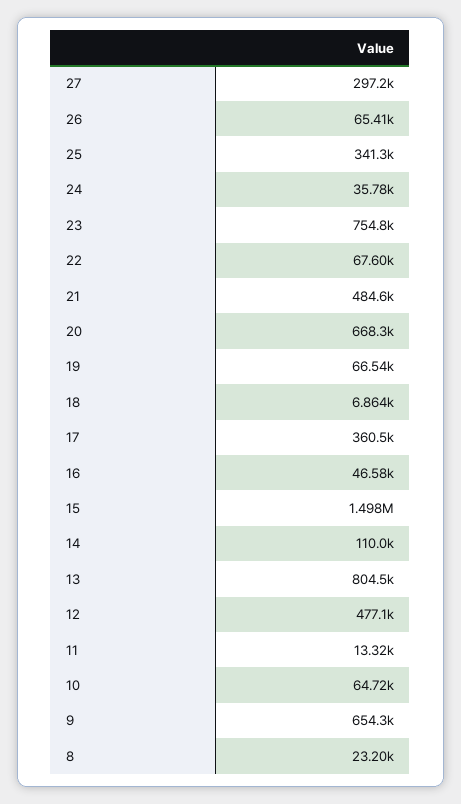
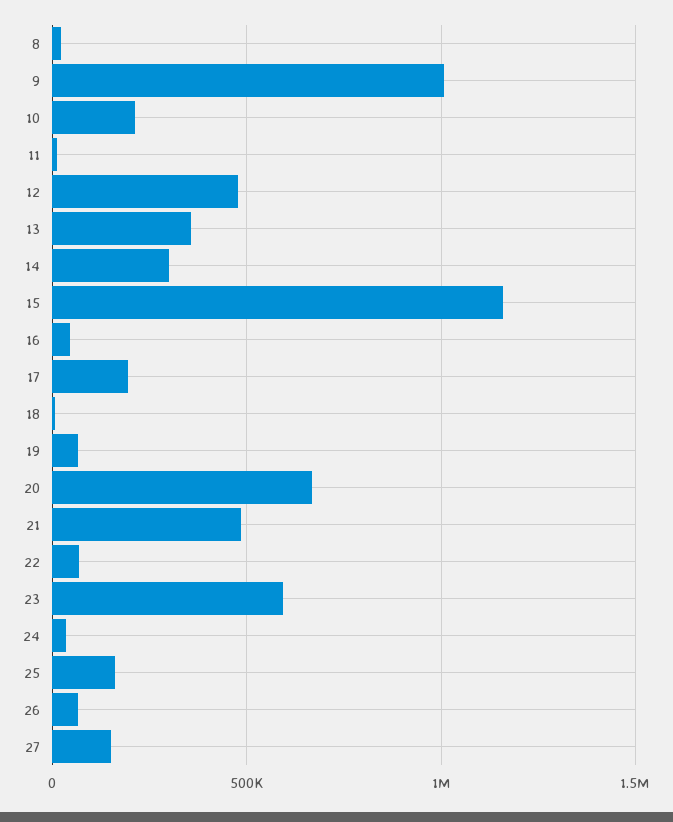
  {
-   "27": 297200,
+   "27": 150000,
    "26": 65410,
-   "25": 341300,
+   "25": 150000,
    "24": 35780,
-   "23": 754800,
+   "23": 600000,
    "22": 67600,
    "21": 484600,
    "20": 668300,
    "19": 66540,
    "18": 6864,
-   "17": 360500,
+   "17": 200000,
    "16": 46580,
-   "15": 1498000,
+   "15": 1150000,
-   "14": 110000,
+   "14": 300000,
-   "13": 804500,
+   "13": 350000,
    "12": 477100,
    "11": 13320,
-   "10": 64720,
+   "10": 200000,
-   "9": 654300,
+   "9": 1000000,
    "8": 23200
  }

